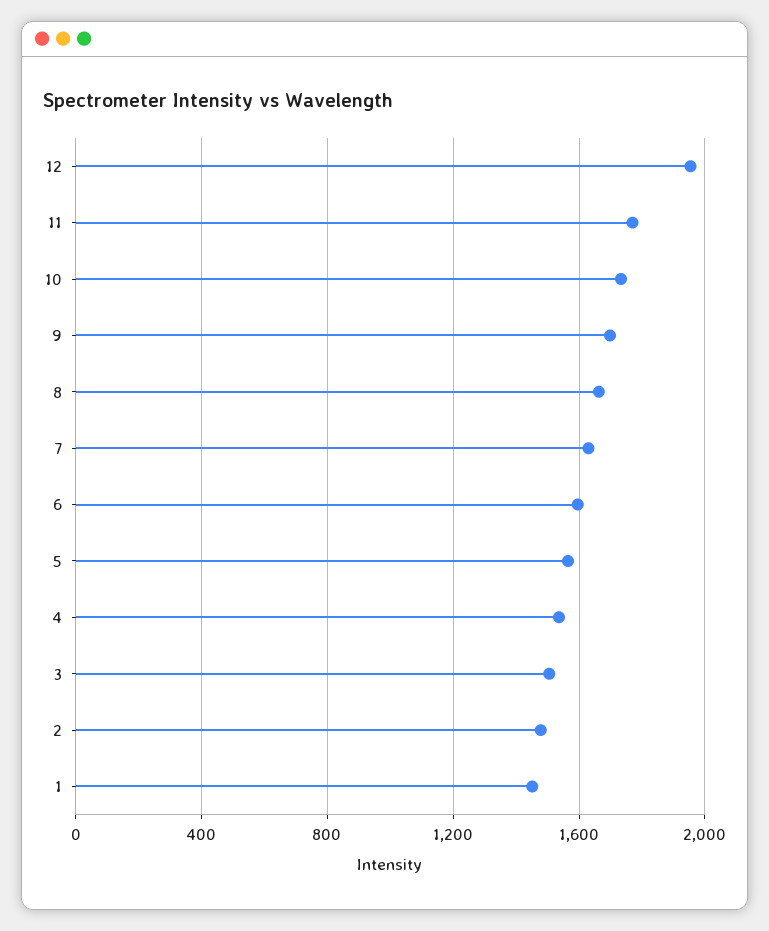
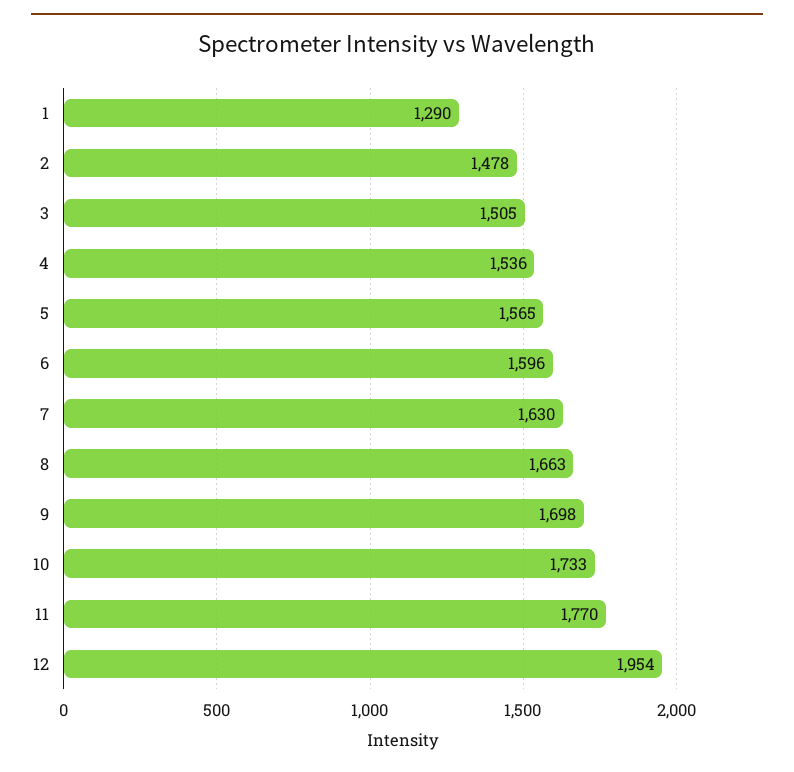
  {
    "12": 1954,
    "11": 1770,
    "10": 1733,
    "9": 1698,
    "8": 1663,
    "7": 1630,
    "6": 1596,
    "5": 1565,
    "4": 1536,
    "3": 1505,
    "2": 1478,
-   "1": 1450
+   "1": 1290
  }

